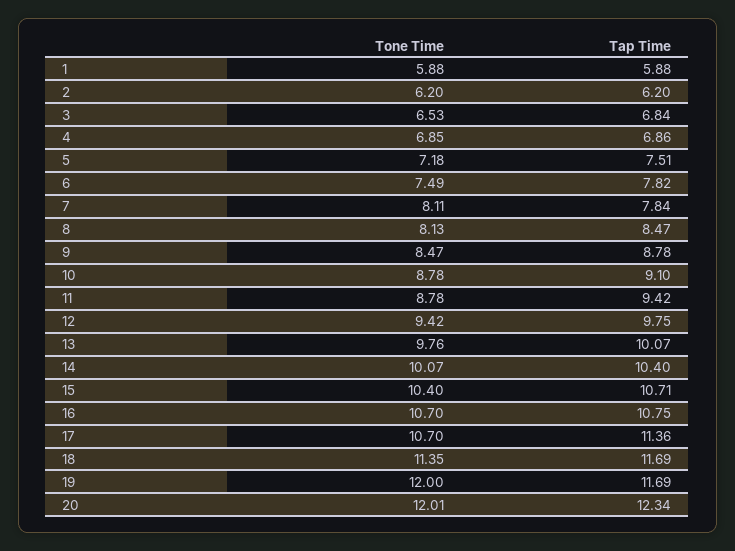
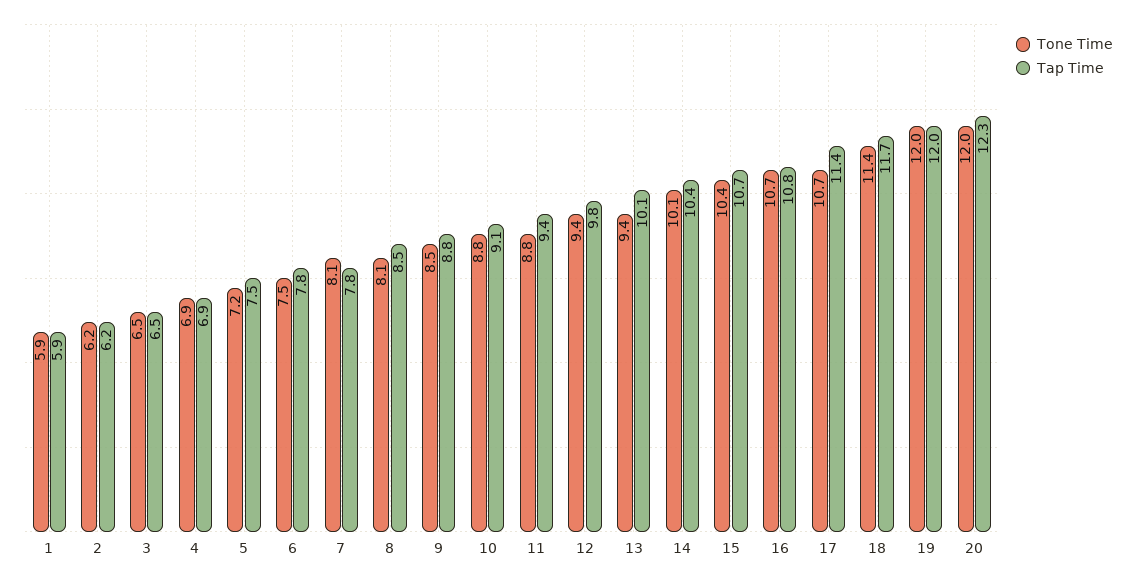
  {
    "Tone Time": {
      "1": 5.88,
      "2": 6.2,
      "3": 6.53,
      "4": 6.85,
      "5": 7.18,
      "6": 7.49,
      "7": 8.11,
      "8": 8.13,
      "9": 8.47,
      "10": 8.78,
      "11": 8.78,
      "12": 9.42,
-     "13": 9.76,
+     "13": 9.4,
      "14": 10.07,
      "15": 10.4,
      "16": 10.7,
      "17": 10.7,
      "18": 11.35,
      "19": 12,
      "20": 12.01
    },
    "Tap Time": {
      "1": 5.88,
      "2": 6.2,
-     "3": 6.84,
+     "3": 6.5,
      "4": 6.86,
      "5": 7.51,
      "6": 7.82,
      "7": 7.84,
      "8": 8.47,
      "9": 8.78,
      "10": 9.1,
      "11": 9.42,
      "12": 9.75,
      "13": 10.07,
      "14": 10.4,
      "15": 10.71,
      "16": 10.75,
      "17": 11.36,
      "18": 11.69,
-     "19": 11.69,
+     "19": 12,
      "20": 12.34
    }
  }

